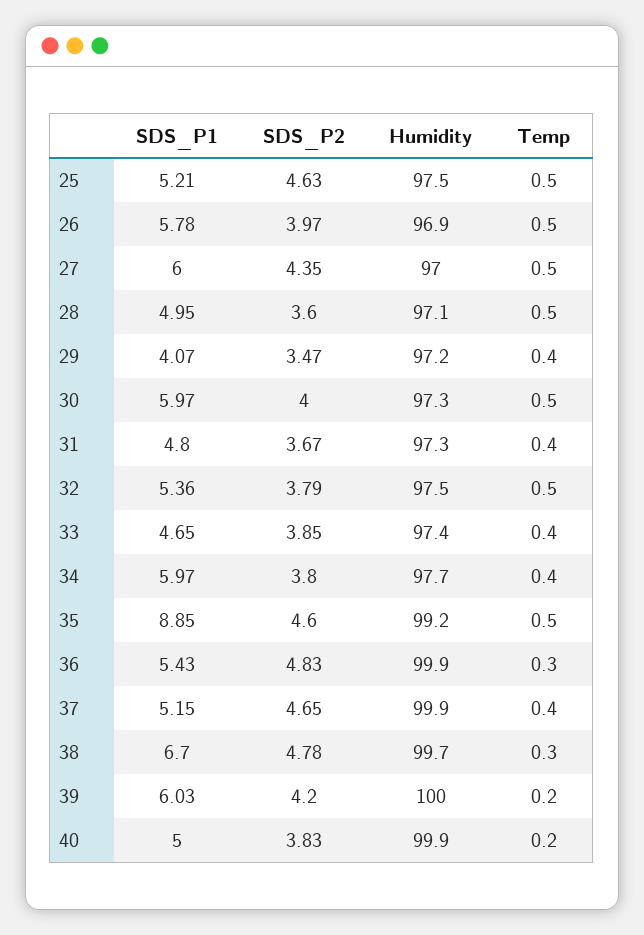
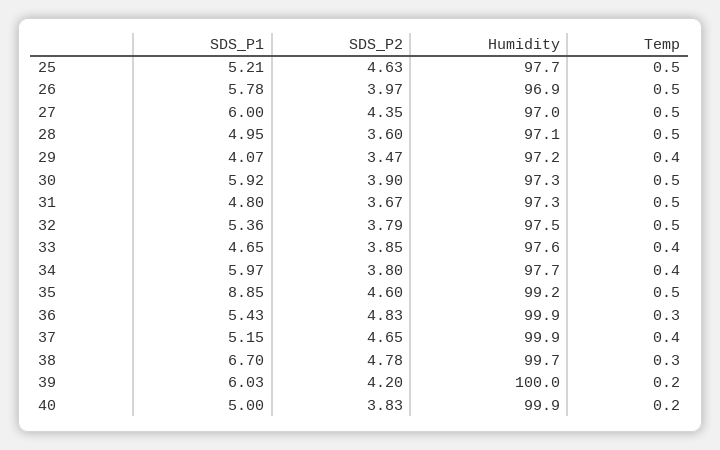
  {
    "SDS_P1": {
      "25": 5.21,
      "26": 5.78,
      "27": 6,
      "28": 4.95,
      "29": 4.07,
-     "30": 5.97,
+     "30": 5.92,
      "31": 4.8,
      "32": 5.36,
      "33": 4.65,
      "34": 5.97,
      "35": 8.85,
      "36": 5.43,
      "37": 5.15,
      "38": 6.7,
      "39": 6.03,
      "40": 5
    },
    "SDS_P2": {
      "25": 4.63,
      "26": 3.97,
      "27": 4.35,
      "28": 3.6,
      "29": 3.47,
-     "30": 4,
+     "30": 3.9,
      "31": 3.67,
      "32": 3.79,
      "33": 3.85,
      "34": 3.8,
      "35": 4.6,
      "36": 4.83,
      "37": 4.65,
      "38": 4.78,
      "39": 4.2,
      "40": 3.83
    },
    "Humidity": {
-     "25": 97.5,
+     "25": 97.7,
      "26": 96.9,
      "27": 97,
      "28": 97.1,
      "29": 97.2,
      "30": 97.3,
      "31": 97.3,
      "32": 97.5,
-     "33": 97.4,
+     "33": 97.6,
      "34": 97.7,
      "35": 99.2,
      "36": 99.9,
      "37": 99.9,
      "38": 99.7,
      "39": 100,
      "40": 99.9
    },
    "Temp": {
      "25": 0.5,
      "26": 0.5,
      "27": 0.5,
      "28": 0.5,
      "29": 0.4,
      "30": 0.5,
-     "31": 0.4,
+     "31": 0.5,
      "32": 0.5,
      "33": 0.4,
      "34": 0.4,
      "35": 0.5,
      "36": 0.3,
      "37": 0.4,
      "38": 0.3,
      "39": 0.2,
      "40": 0.2
    }
  }

